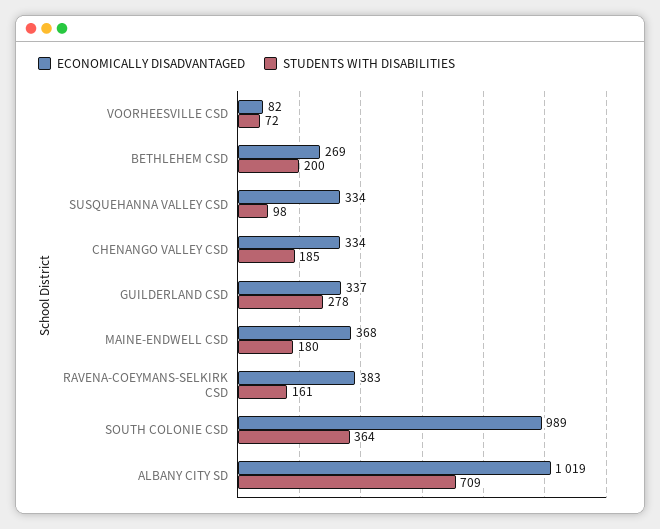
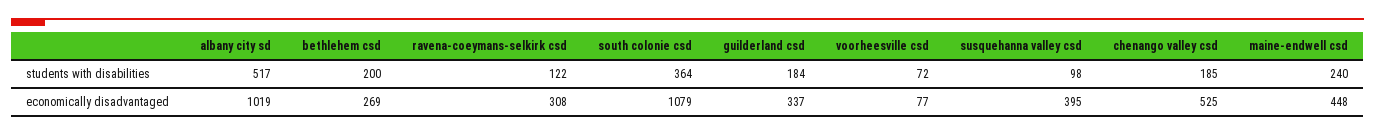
  {
    "ECONOMICALLY DISADVANTAGED": {
-     "VOORHEESVILLE CSD": 82,
+     "VOORHEESVILLE CSD": 77,
      "BETHLEHEM CSD": 269,
-     "SUSQUEHANNA VALLEY CSD": 334,
+     "SUSQUEHANNA VALLEY CSD": 395,
-     "CHENANGO VALLEY CSD": 334,
+     "CHENANGO VALLEY CSD": 525,
      "GUILDERLAND CSD": 337,
-     "MAINE-ENDWELL CSD": 368,
+     "MAINE-ENDWELL CSD": 448,
-     "RAVENA-COEYMANS-SELKIRK CSD": 383,
+     "RAVENA-COEYMANS-SELKIRK CSD": 308,
-     "SOUTH COLONIE CSD": 989,
+     "SOUTH COLONIE CSD": 1079,
      "ALBANY CITY SD": 1019
    },
    "STUDENTS WITH DISABILITIES": {
      "VOORHEESVILLE CSD": 72,
      "BETHLEHEM CSD": 200,
      "SUSQUEHANNA VALLEY CSD": 98,
      "CHENANGO VALLEY CSD": 185,
-     "GUILDERLAND CSD": 278,
+     "GUILDERLAND CSD": 184,
-     "MAINE-ENDWELL CSD": 180,
+     "MAINE-ENDWELL CSD": 240,
-     "RAVENA-COEYMANS-SELKIRK CSD": 161,
+     "RAVENA-COEYMANS-SELKIRK CSD": 122,
      "SOUTH COLONIE CSD": 364,
-     "ALBANY CITY SD": 709
+     "ALBANY CITY SD": 517
    }
  }

